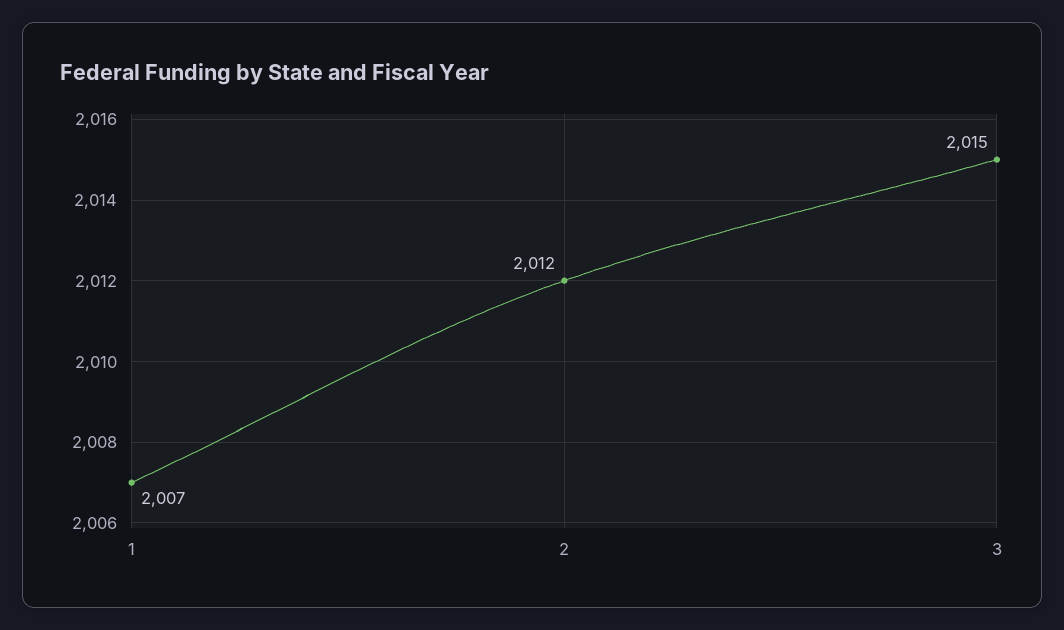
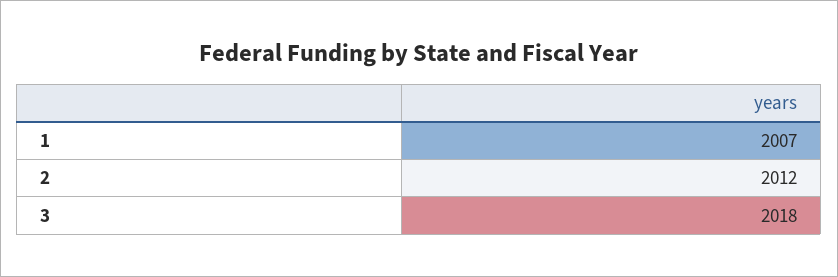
  {
    "1": 2007,
    "2": 2012,
-   "3": 2015
+   "3": 2018
  }

